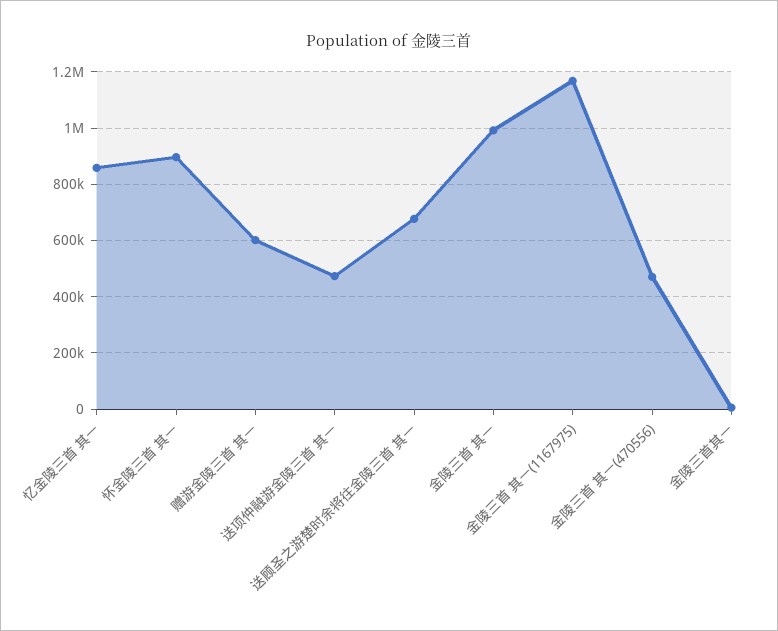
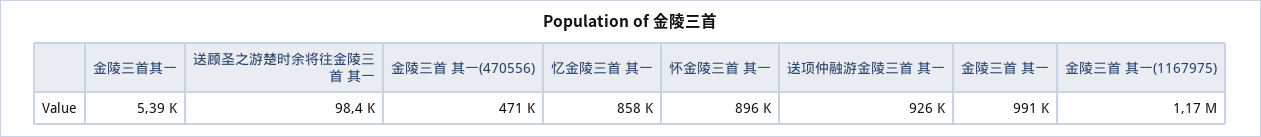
  {
    "忆金陵三首 其一": 858000,
    "怀金陵三首 其一": 896000,
-   "赠游金陵三首 其一": 600000,
-   "送项仲融游金陵三首 其一": 475000,
+   "送项仲融游金陵三首 其一": 926000,
-   "送顾圣之游楚时余将往金陵三首 其一": 675000,
+   "送顾圣之游楚时余将往金陵三首 其一": 98400,
    "金陵三首 其一": 991000,
    "金陵三首 其一(1167975)": 1170000,
    "金陵三首 其一(470556)": 471000,
    "金陵三首其一": 5390
  }

